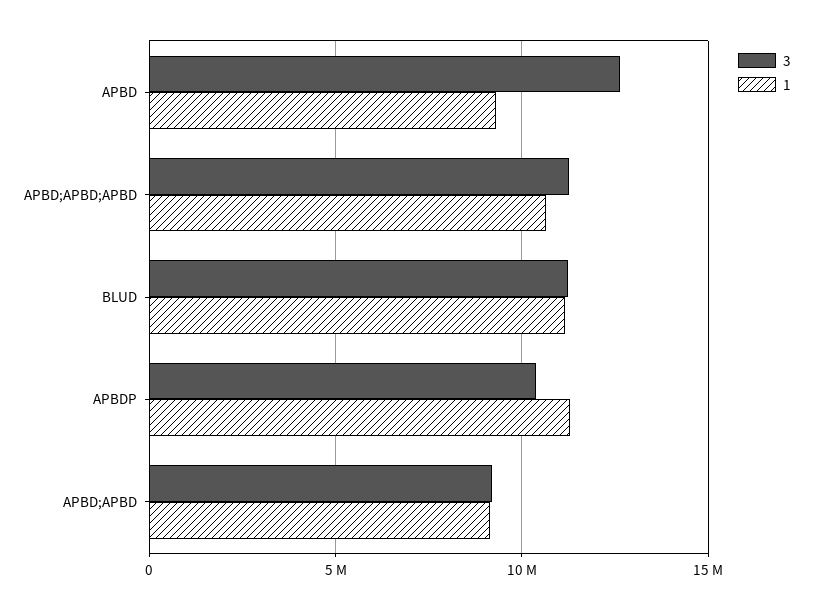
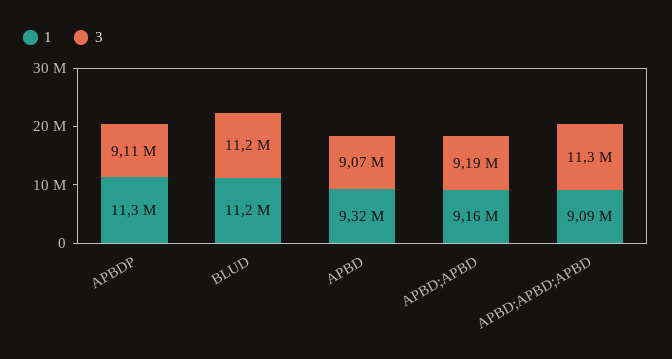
  {
    "3": {
-     "APBD": 12500000,
+     "APBD": 9070000,
      "APBD;APBD;APBD": 11300000,
      "BLUD": 11200000,
-     "APBDP": 10500000,
+     "APBDP": 9110000,
      "APBD;APBD": 9190000
    },
    "1": {
      "APBD": 9320000,
-     "APBD;APBD;APBD": 10500000,
+     "APBD;APBD;APBD": 9090000,
      "BLUD": 11200000,
      "APBDP": 11300000,
      "APBD;APBD": 9160000
    }
  }

